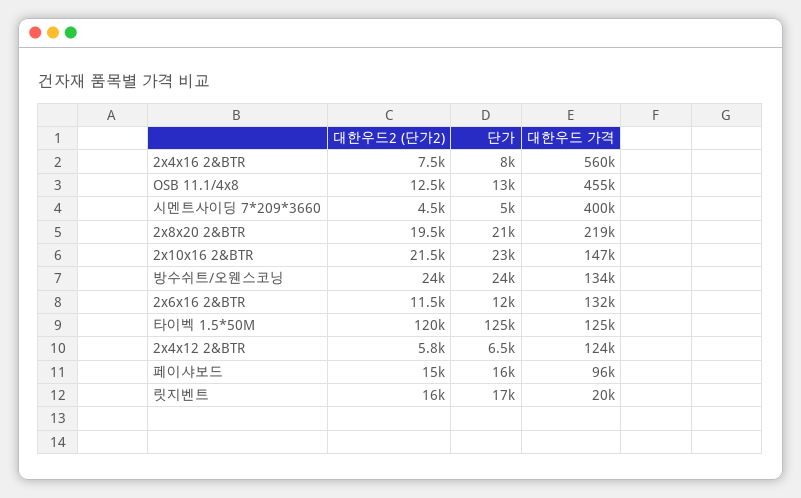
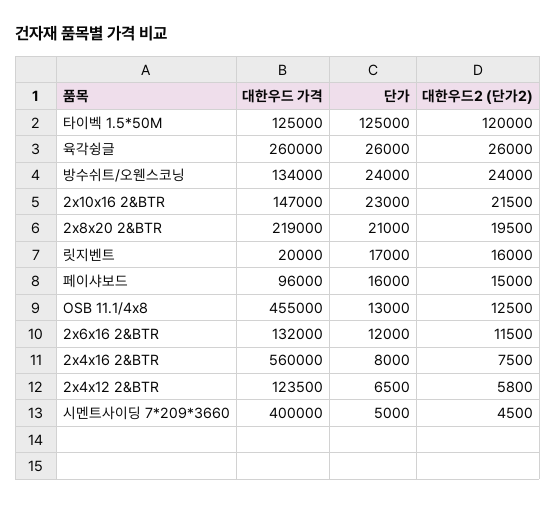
  {
    "대한우드2 (단가2)": {
      "2x4x16 2&BTR": 7500,
      "OSB 11.1/4x8": 12500,
      "시멘트사이딩 7*209*3660": 4500,
      "2x8x20 2&BTR": 19500,
      "2x10x16 2&BTR": 21500,
      "방수쉬트/오웬스코닝": 24000,
      "2x6x16 2&BTR": 11500,
      "타이벡 1.5*50M": 120000,
      "2x4x12 2&BTR": 5800,
      "페이샤보드": 15000,
-     "릿지벤트": 16000
+     "릿지벤트": 16000,
+     "육각슁글": 26000
    },
    "단가": {
      "2x4x16 2&BTR": 8000,
      "OSB 11.1/4x8": 13000,
      "시멘트사이딩 7*209*3660": 5000,
      "2x8x20 2&BTR": 21000,
      "2x10x16 2&BTR": 23000,
      "방수쉬트/오웬스코닝": 24000,
      "2x6x16 2&BTR": 12000,
      "타이벡 1.5*50M": 125000,
      "2x4x12 2&BTR": 6500,
      "페이샤보드": 16000,
-     "릿지벤트": 17000
+     "릿지벤트": 17000,
+     "육각슁글": 26000
    },
    "대한우드 가격": {
      "2x4x16 2&BTR": 560000,
      "OSB 11.1/4x8": 455000,
      "시멘트사이딩 7*209*3660": 400000,
      "2x8x20 2&BTR": 219000,
      "2x10x16 2&BTR": 147000,
      "방수쉬트/오웬스코닝": 134000,
      "2x6x16 2&BTR": 132000,
      "타이벡 1.5*50M": 125000,
      "2x4x12 2&BTR": 123500,
      "페이샤보드": 96000,
-     "릿지벤트": 20000
+     "릿지벤트": 20000,
+     "육각슁글": 260000
    }
  }

